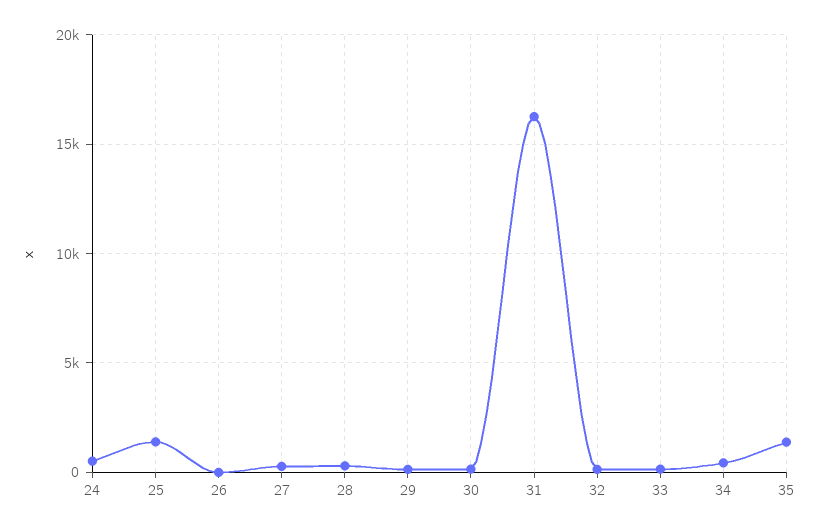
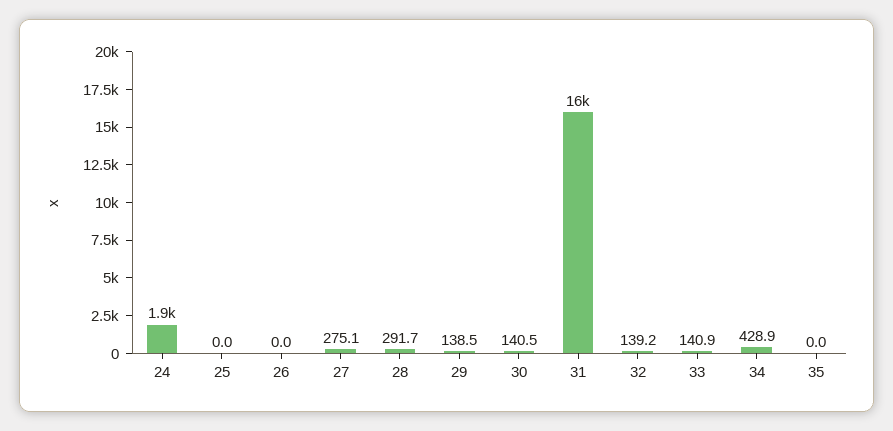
  {
-   "24": 500,
+   "24": 1900,
-   "25": 1500,
+   "25": 0,
    "26": 0,
    "27": 275.1,
    "28": 291.7,
    "29": 138.5,
    "30": 140.5,
    "31": 16000,
    "32": 139.2,
    "33": 140.9,
    "34": 428.9,
-   "35": 1500
+   "35": 0
  }

